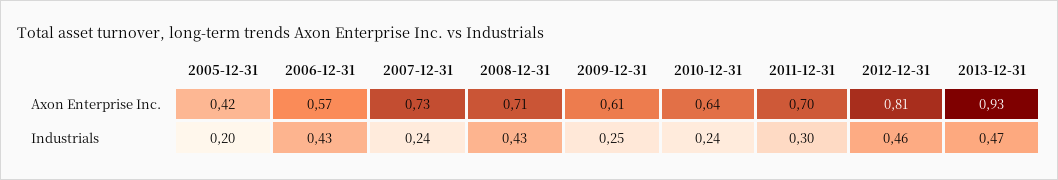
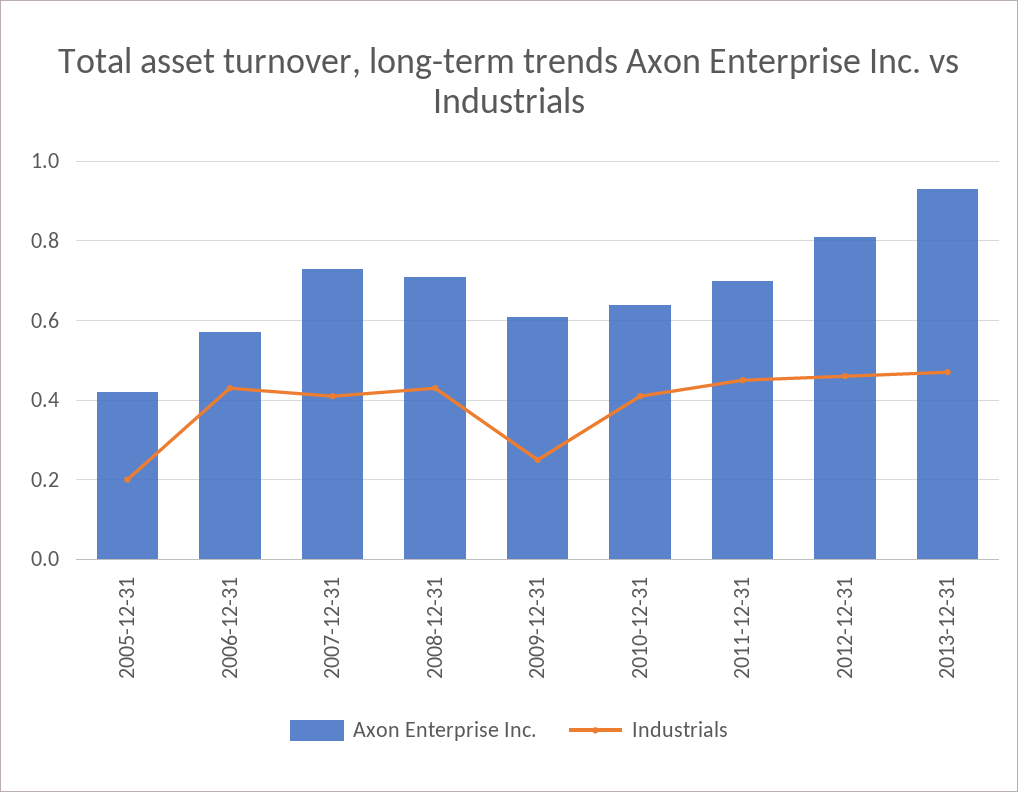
  {
    "Axon Enterprise Inc.": {
      "2005-12-31": 0.42,
      "2006-12-31": 0.57,
      "2007-12-31": 0.73,
      "2008-12-31": 0.71,
      "2009-12-31": 0.61,
      "2010-12-31": 0.64,
      "2011-12-31": 0.7,
      "2012-12-31": 0.81,
      "2013-12-31": 0.93
    },
    "Industrials": {
      "2005-12-31": 0.2,
      "2006-12-31": 0.43,
-     "2007-12-31": 0.24,
+     "2007-12-31": 0.4,
      "2008-12-31": 0.43,
      "2009-12-31": 0.25,
-     "2010-12-31": 0.24,
+     "2010-12-31": 0.4,
-     "2011-12-31": 0.3,
+     "2011-12-31": 0.45,
      "2012-12-31": 0.46,
      "2013-12-31": 0.47
    }
  }

